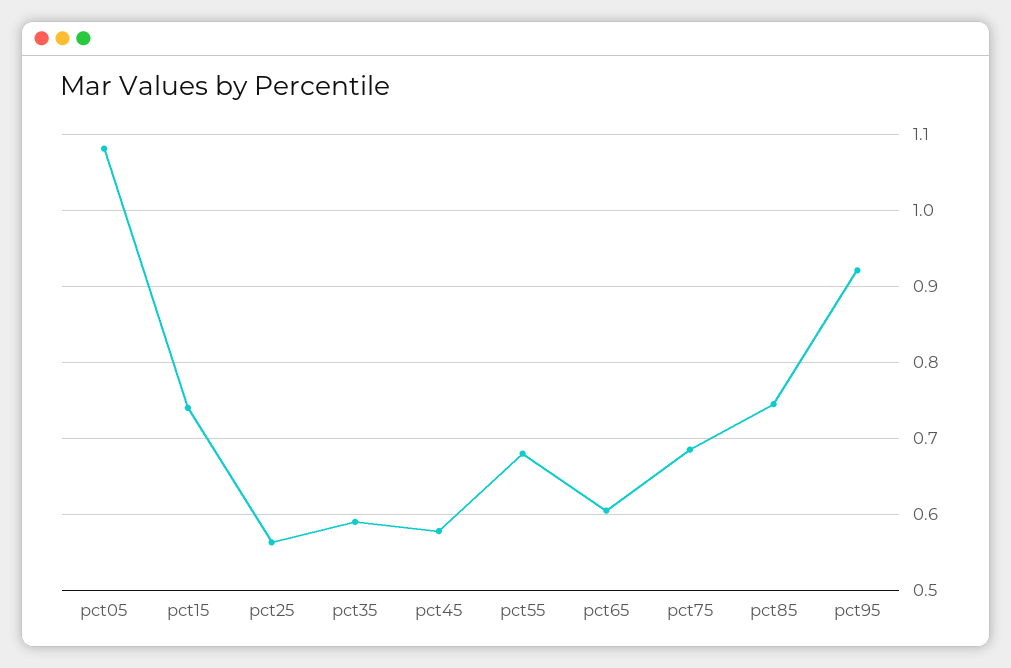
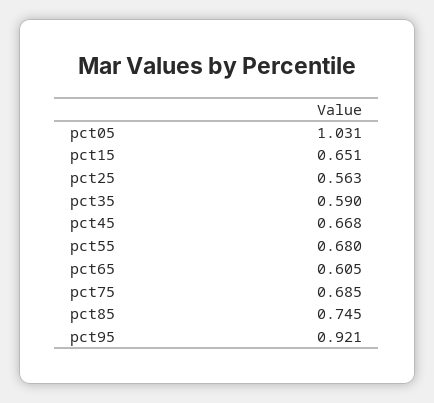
  {
-   "pct05": 1.08,
+   "pct05": 1.031,
-   "pct15": 0.74,
+   "pct15": 0.651,
    "pct25": 0.563,
    "pct35": 0.59,
-   "pct45": 0.58,
+   "pct45": 0.668,
    "pct55": 0.68,
    "pct65": 0.605,
    "pct75": 0.685,
    "pct85": 0.745,
    "pct95": 0.921
  }

